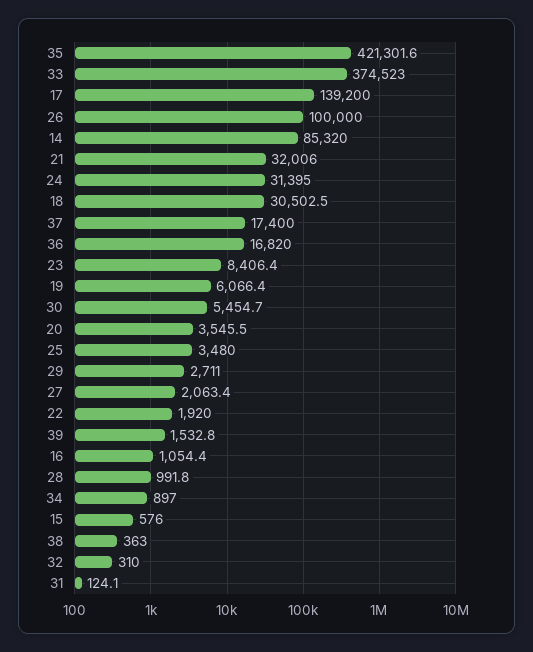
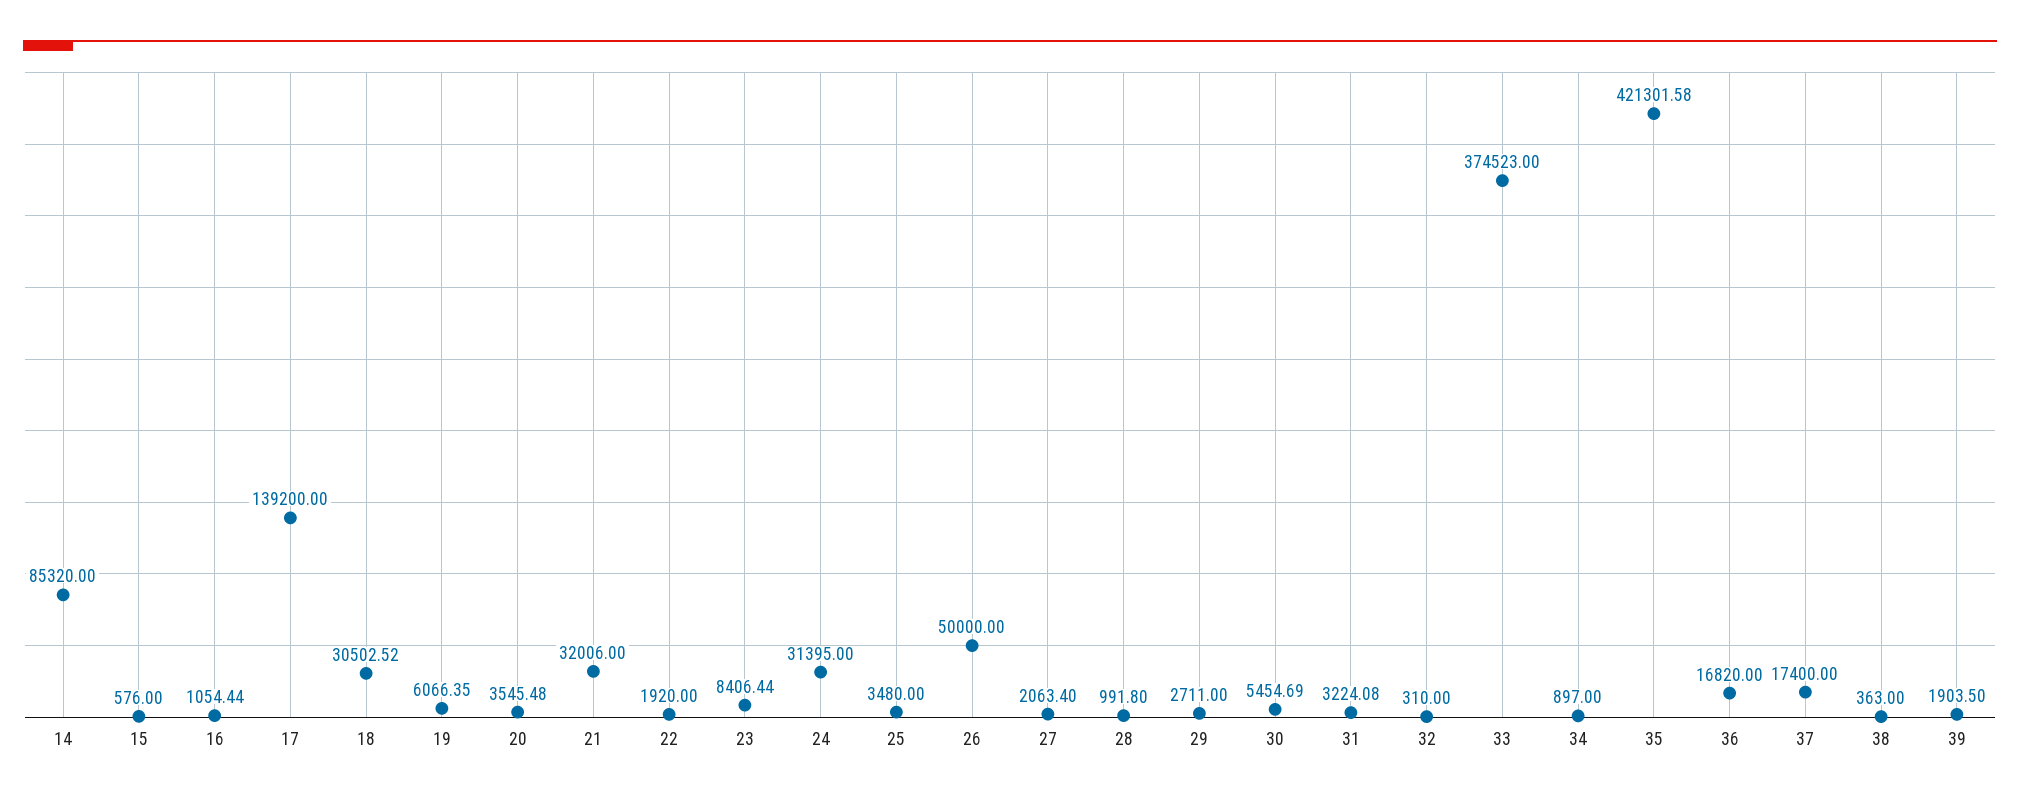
  {
    "35": 421301.58,
    "33": 374523,
    "17": 139200,
-   "26": 100000,
+   "26": 50000,
    "14": 85320,
    "21": 32006,
    "24": 31395,
    "18": 30502.52,
    "37": 17400,
    "36": 16820,
    "23": 8406.44,
    "19": 6066.35,
    "30": 5454.69,
    "20": 3545.48,
    "25": 3480,
    "29": 2711,
    "27": 2063.4,
    "22": 1920,
-   "39": 1532.8,
+   "39": 1903.5,
    "16": 1054.44,
    "28": 991.8,
    "34": 897,
    "15": 576,
    "38": 363,
    "32": 310,
-   "31": 124.1
+   "31": 3224.08
  }

